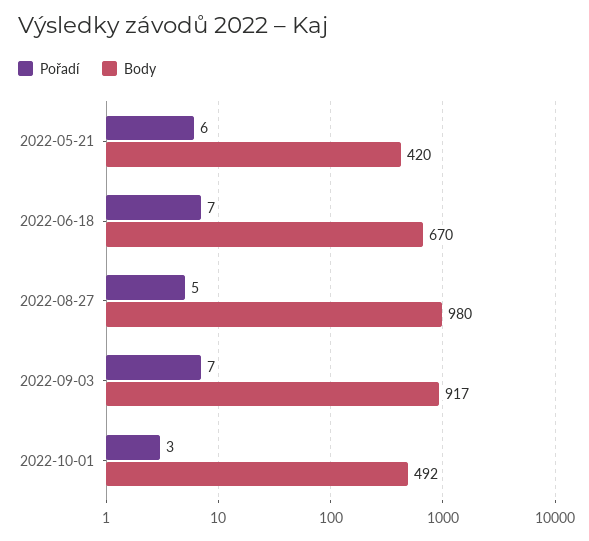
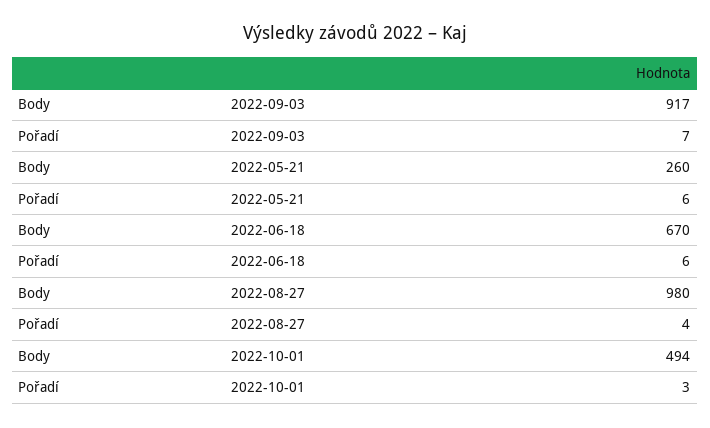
  {
    "Pořadí": {
      "2022-05-21": 6,
-     "2022-06-18": 7,
+     "2022-06-18": 6,
-     "2022-08-27": 5,
+     "2022-08-27": 4,
      "2022-09-03": 7,
      "2022-10-01": 3
    },
    "Body": {
-     "2022-05-21": 420,
+     "2022-05-21": 260,
      "2022-06-18": 670,
      "2022-08-27": 980,
      "2022-09-03": 917,
-     "2022-10-01": 492
+     "2022-10-01": 494
    }
  }

